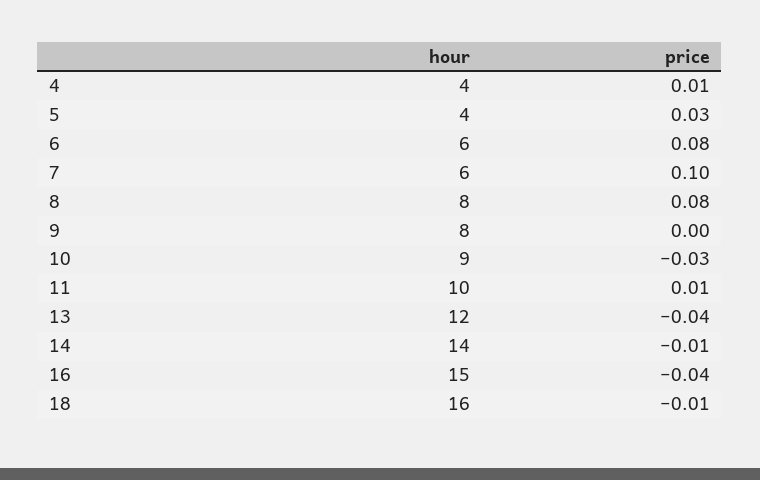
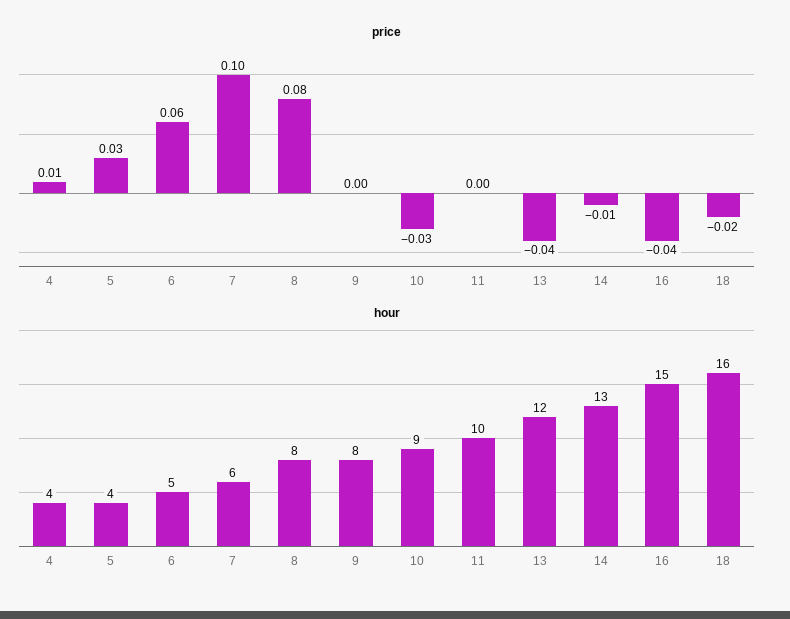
  {
    "hour": {
      "4": 4,
      "5": 4,
-     "6": 6,
+     "6": 5,
      "7": 6,
      "8": 8,
      "9": 8,
      "10": 9,
      "11": 10,
      "13": 12,
-     "14": 14,
+     "14": 13,
      "16": 15,
      "18": 16
    },
    "price": {
      "4": 0.01,
      "5": 0.03,
-     "6": 0.08,
+     "6": 0.06,
      "7": 0.1,
      "8": 0.08,
      "9": 0,
      "10": -0.03,
-     "11": 0.01,
+     "11": 0,
      "13": -0.04,
      "14": -0.01,
      "16": -0.04,
-     "18": -0.01
+     "18": -0.02
    }
  }

